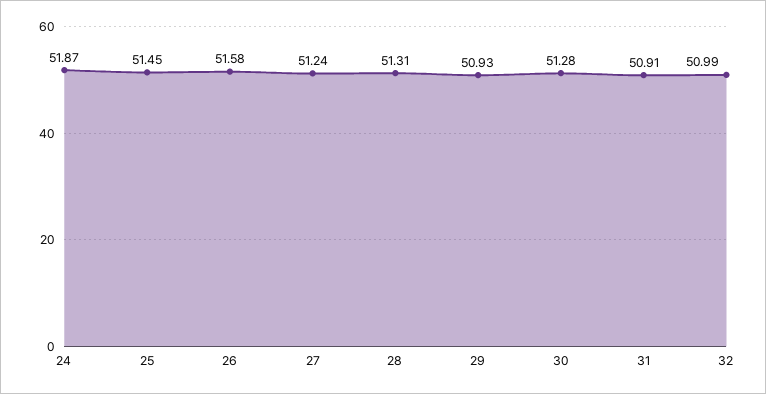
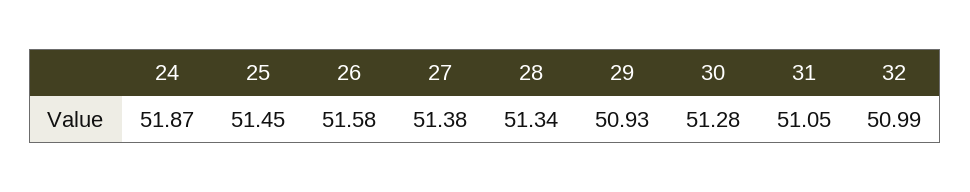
  {
    "24": 51.87,
    "25": 51.45,
    "26": 51.58,
-   "27": 51.24,
+   "27": 51.38,
-   "28": 51.31,
+   "28": 51.34,
    "29": 50.93,
    "30": 51.28,
-   "31": 50.91,
+   "31": 51.05,
    "32": 50.99
  }

